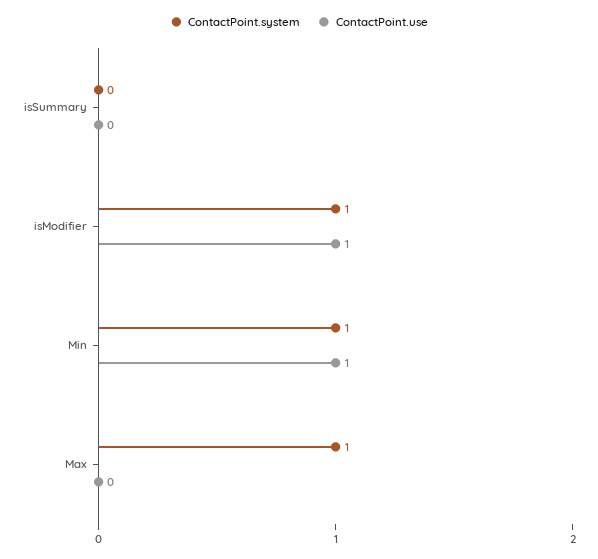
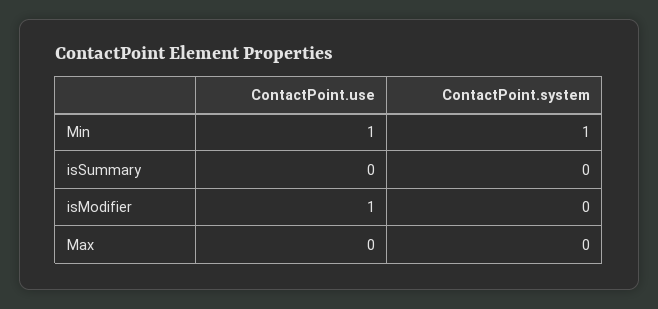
  {
    "ContactPoint.system": {
      "isSummary": 0,
-     "isModifier": 1,
+     "isModifier": 0,
      "Min": 1,
-     "Max": 1
+     "Max": 0
    },
    "ContactPoint.use": {
      "isSummary": 0,
      "isModifier": 1,
      "Min": 1,
      "Max": 0
    }
  }

